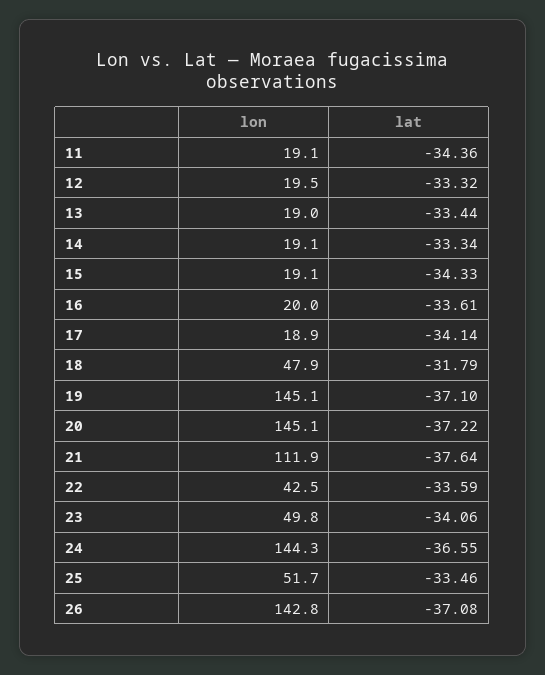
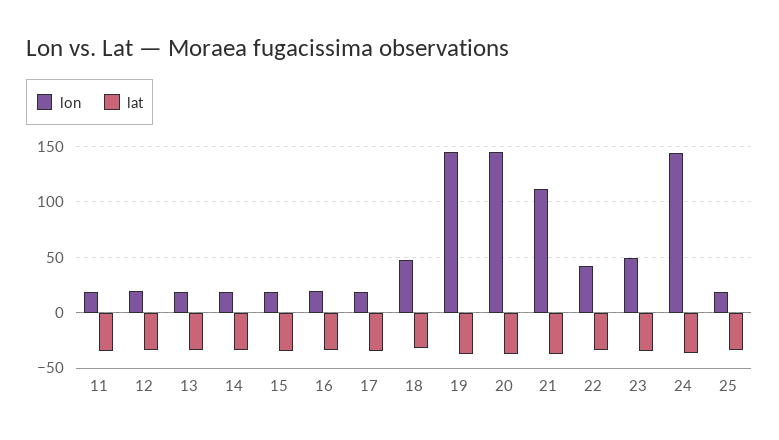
  {
    "lon": {
      "11": 19.1,
      "12": 19.5,
      "13": 19,
      "14": 19.1,
      "15": 19.1,
      "16": 20,
      "17": 18.9,
      "18": 47.9,
      "19": 145.1,
      "20": 145.1,
      "21": 111.9,
      "22": 42.5,
      "23": 49.8,
      "24": 144.3,
-     "25": 51.7,
+     "25": 20
-     "26": 142.8
    },
    "lat": {
      "11": -34.36,
      "12": -33.32,
      "13": -33.44,
      "14": -33.34,
      "15": -34.33,
      "16": -33.61,
      "17": -34.14,
      "18": -31.79,
      "19": -37.1,
      "20": -37.22,
      "21": -37.64,
      "22": -33.59,
      "23": -34.06,
      "24": -36.55,
-     "25": -33.46,
+     "25": -33.46
-     "26": -37.08
    }
  }

